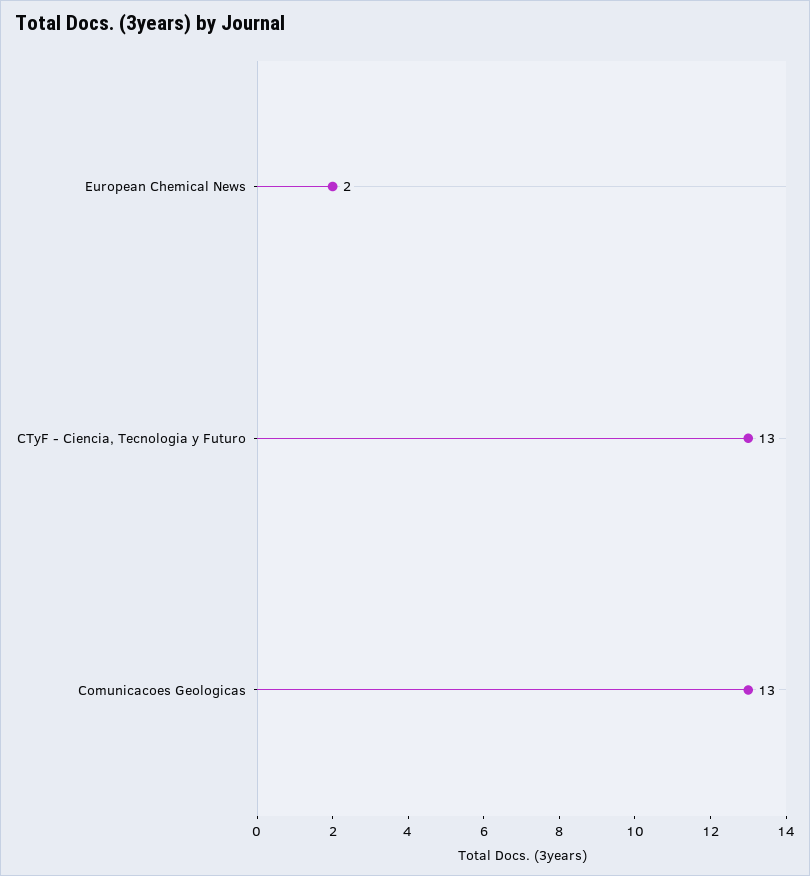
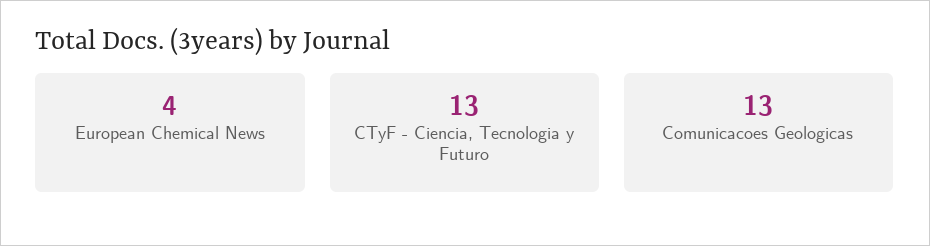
  {
-   "European Chemical News": 2,
+   "European Chemical News": 4,
    "CTyF - Ciencia, Tecnologia y Futuro": 13,
    "Comunicacoes Geologicas": 13
  }

